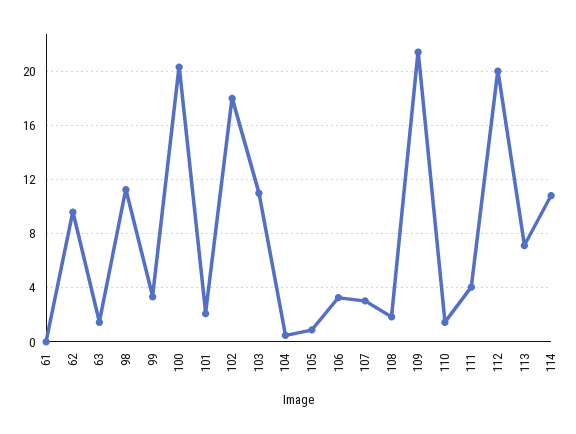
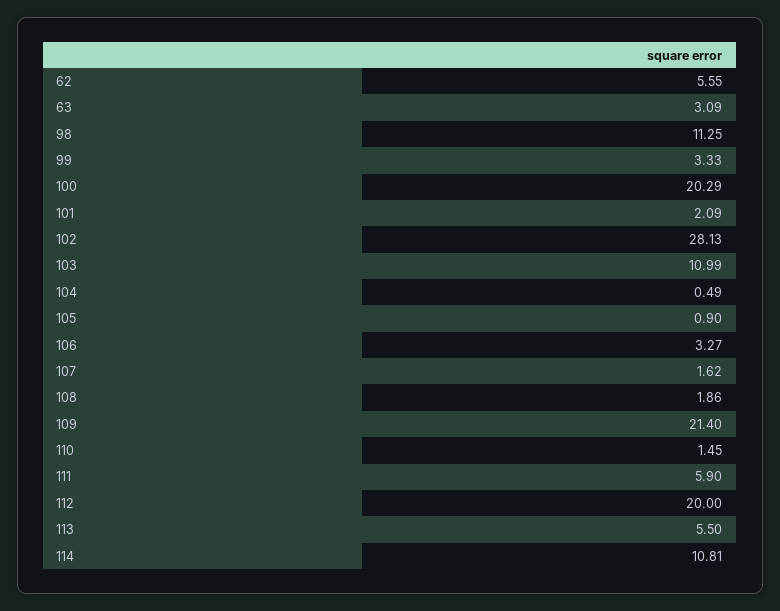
  {
-   "61": 0,
-   "62": 9.5,
+   "62": 5.55,
-   "63": 1.5,
+   "63": 3.09,
    "98": 11.25,
    "99": 3.33,
    "100": 20.29,
    "101": 2.09,
-   "102": 18,
+   "102": 28.13,
    "103": 10.99,
    "104": 0.49,
    "105": 0.9,
    "106": 3.27,
-   "107": 3,
+   "107": 1.62,
    "108": 1.86,
    "109": 21.4,
    "110": 1.45,
-   "111": 4,
+   "111": 5.9,
    "112": 20,
-   "113": 7,
+   "113": 5.5,
    "114": 10.81
  }

